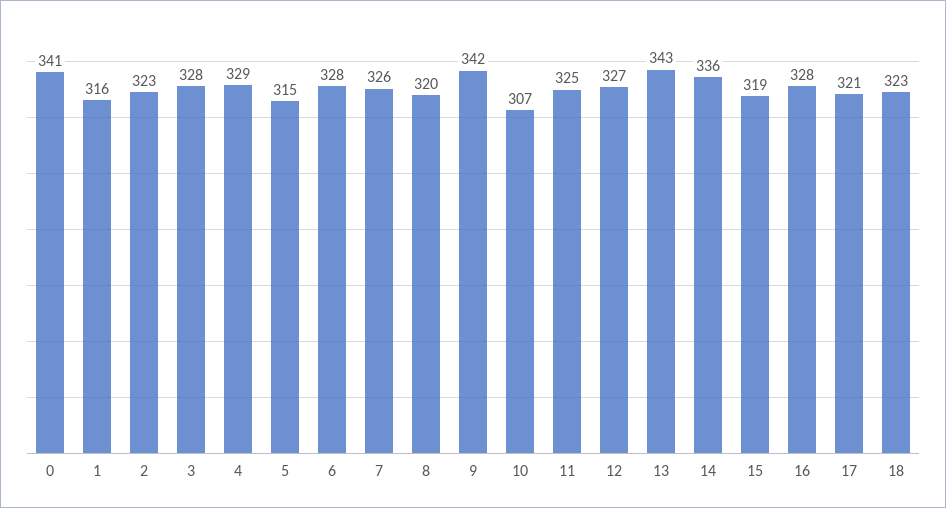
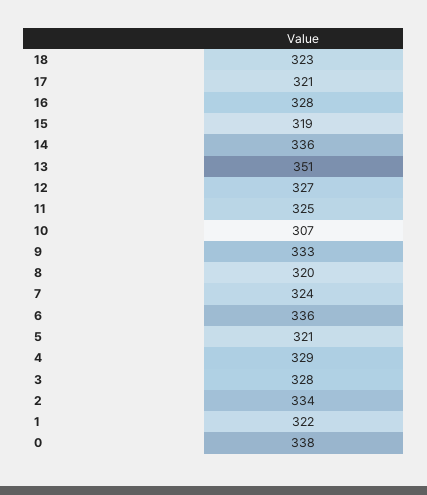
  {
-   "0": 341,
+   "0": 338,
-   "1": 316,
+   "1": 322,
-   "2": 323,
+   "2": 334,
    "3": 328,
    "4": 329,
-   "5": 315,
+   "5": 321,
-   "6": 328,
+   "6": 336,
-   "7": 326,
+   "7": 324,
    "8": 320,
-   "9": 342,
+   "9": 333,
    "10": 307,
    "11": 325,
    "12": 327,
-   "13": 343,
+   "13": 351,
    "14": 336,
    "15": 319,
    "16": 328,
    "17": 321,
    "18": 323
  }

